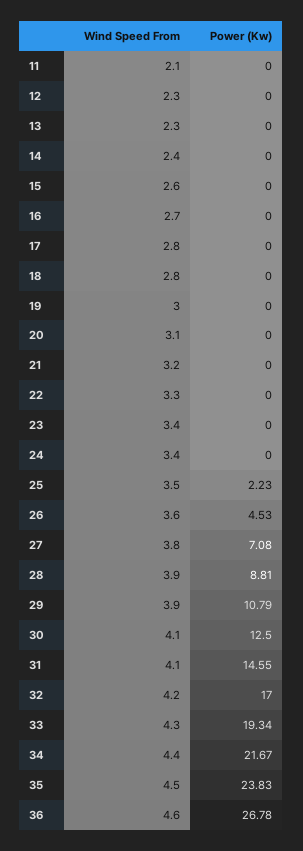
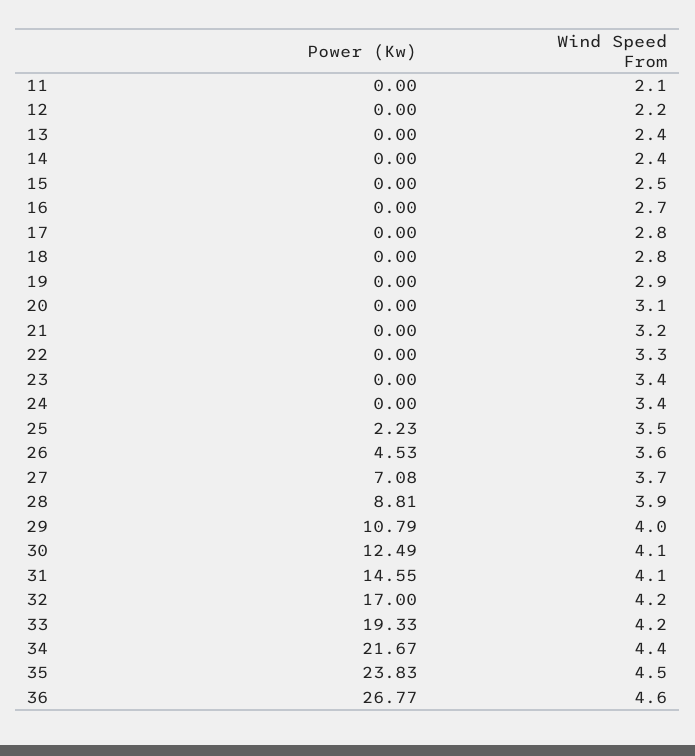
  {
    "Wind Speed From": {
      "11": 2.1,
-     "12": 2.3,
+     "12": 2.2,
-     "13": 2.3,
+     "13": 2.4,
      "14": 2.4,
-     "15": 2.6,
+     "15": 2.5,
      "16": 2.7,
      "17": 2.8,
      "18": 2.8,
-     "19": 3,
+     "19": 2.9,
      "20": 3.1,
      "21": 3.2,
      "22": 3.3,
      "23": 3.4,
      "24": 3.4,
      "25": 3.5,
      "26": 3.6,
-     "27": 3.8,
+     "27": 3.7,
      "28": 3.9,
-     "29": 3.9,
+     "29": 4,
      "30": 4.1,
      "31": 4.1,
      "32": 4.2,
-     "33": 4.3,
+     "33": 4.2,
      "34": 4.4,
      "35": 4.5,
      "36": 4.6
    },
    "Power (Kw)": {
      "11": 0,
      "12": 0,
      "13": 0,
      "14": 0,
      "15": 0,
      "16": 0,
      "17": 0,
      "18": 0,
      "19": 0,
      "20": 0,
      "21": 0,
      "22": 0,
      "23": 0,
      "24": 0,
      "25": 2.23,
      "26": 4.53,
      "27": 7.08,
      "28": 8.81,
      "29": 10.79,
-     "30": 12.5,
+     "30": 12.49,
      "31": 14.55,
      "32": 17,
-     "33": 19.34,
+     "33": 19.33,
      "34": 21.67,
      "35": 23.83,
-     "36": 26.78
+     "36": 26.77
    }
  }

